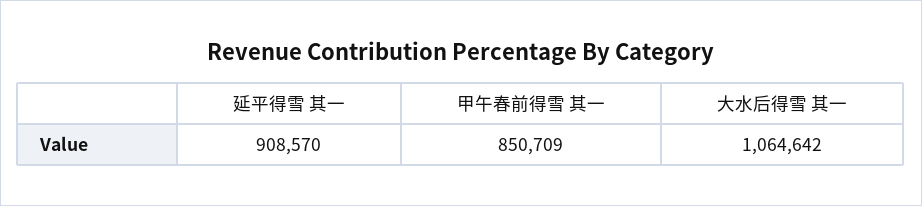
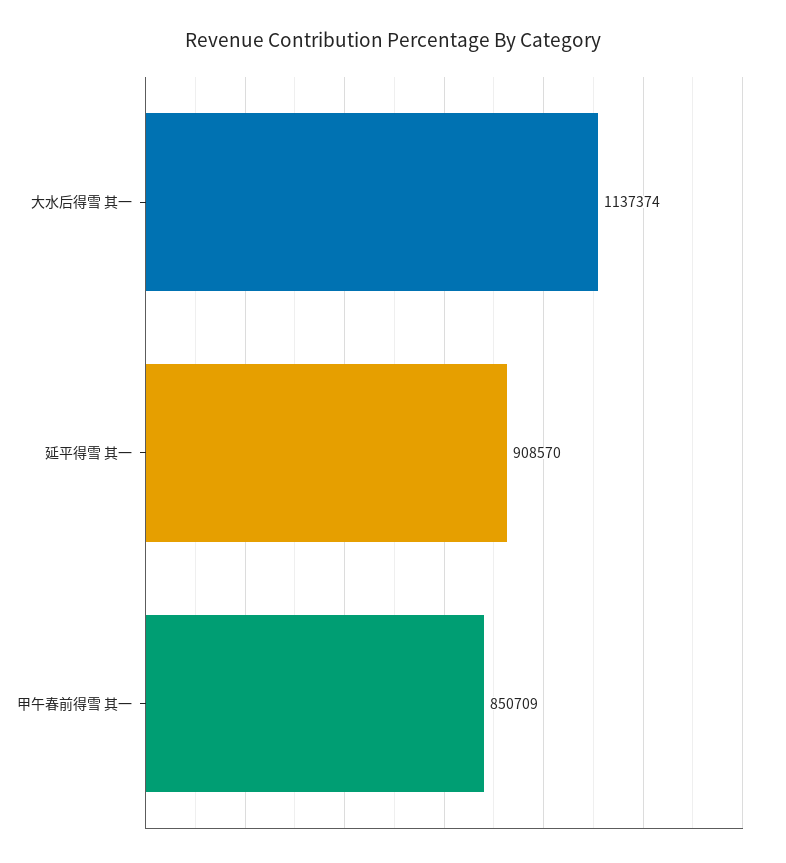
  {
    "延平得雪 其一": 908570,
    "甲午春前得雪 其一": 850709,
-   "大水后得雪 其一": 1064642
+   "大水后得雪 其一": 1137374
  }

